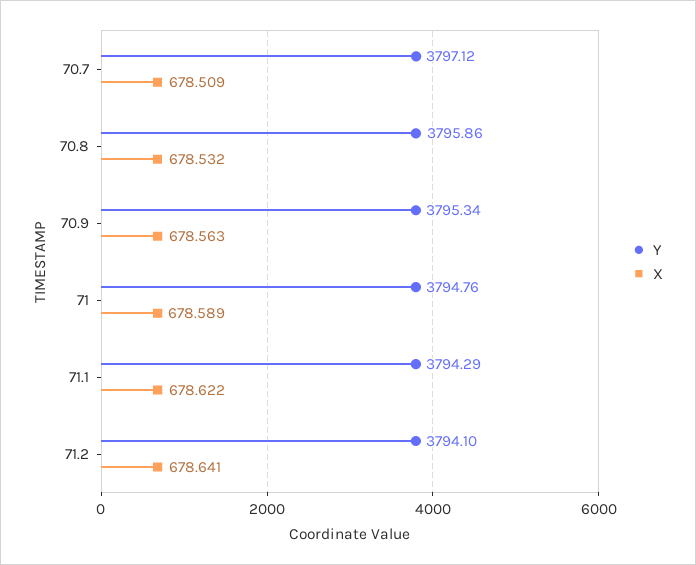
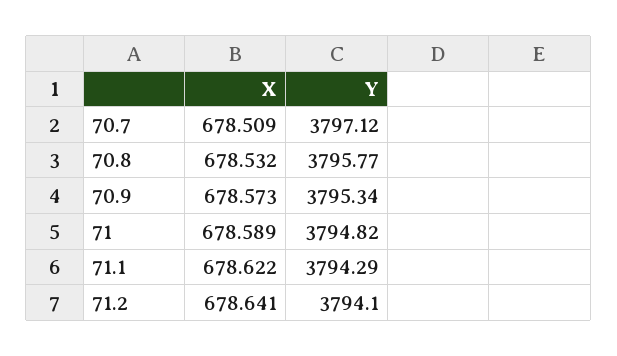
  {
    "Y": {
      "70.7": 3797.12,
-     "70.8": 3795.86,
+     "70.8": 3795.77,
      "70.9": 3795.34,
-     "71": 3794.76,
+     "71": 3794.82,
      "71.1": 3794.29,
      "71.2": 3794.1
    },
    "X": {
      "70.7": 678.509,
      "70.8": 678.532,
-     "70.9": 678.563,
+     "70.9": 678.573,
      "71": 678.589,
      "71.1": 678.622,
      "71.2": 678.641
    }
  }

